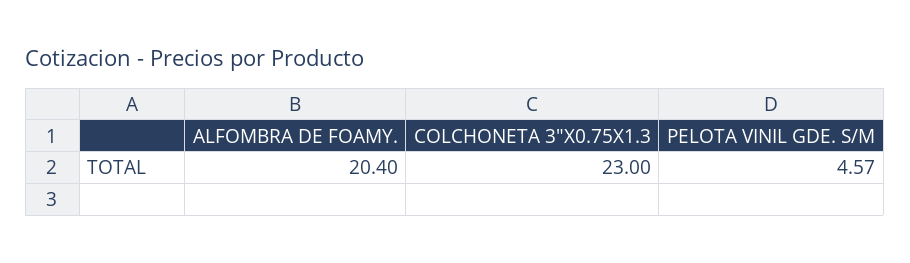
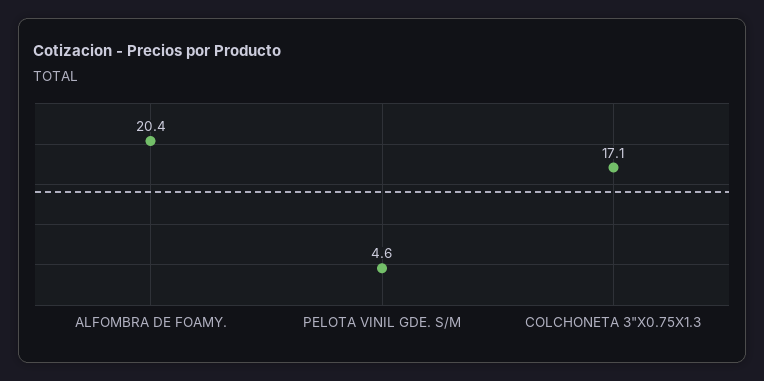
  {
    "ALFOMBRA DE FOAMY.": 20.4,
-   "COLCHONETA 3\"X0.75X1.3": 23,
+   "COLCHONETA 3\"X0.75X1.3": 17.1,
    "PELOTA VINIL GDE. S/M": 4.57
  }

